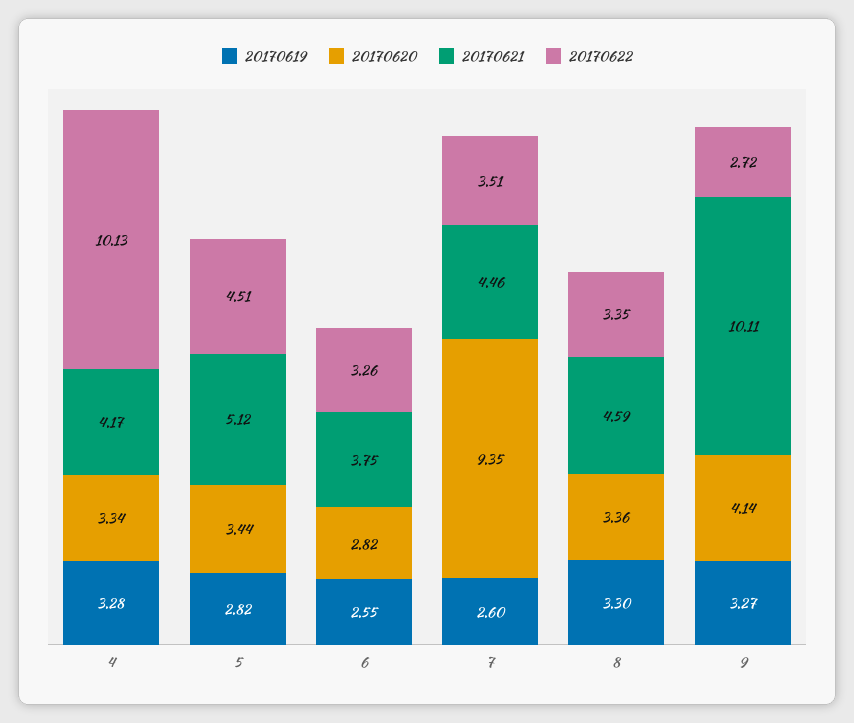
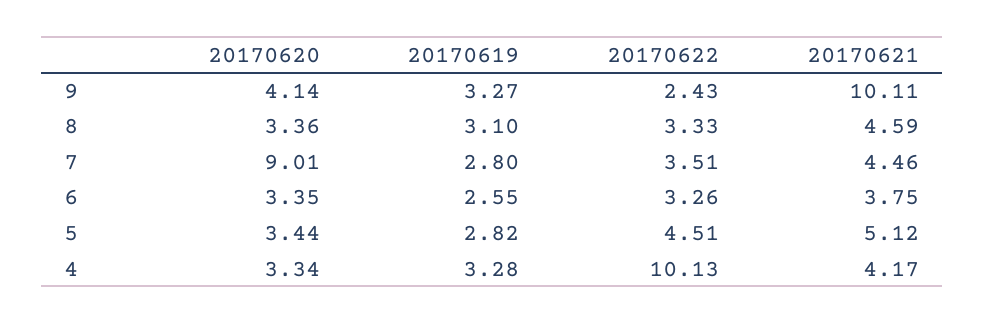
  {
    "20170619": {
      "4": 3.28,
      "5": 2.82,
      "6": 2.55,
-     "7": 2.6,
+     "7": 2.8,
-     "8": 3.3,
+     "8": 3.1,
      "9": 3.27
    },
    "20170620": {
      "4": 3.34,
      "5": 3.44,
-     "6": 2.82,
+     "6": 3.35,
-     "7": 9.35,
+     "7": 9.01,
      "8": 3.36,
      "9": 4.14
    },
    "20170621": {
      "4": 4.17,
      "5": 5.12,
      "6": 3.75,
      "7": 4.46,
      "8": 4.59,
      "9": 10.11
    },
    "20170622": {
      "4": 10.13,
      "5": 4.51,
      "6": 3.26,
      "7": 3.51,
-     "8": 3.35,
+     "8": 3.33,
-     "9": 2.72
+     "9": 2.43
    }
  }

